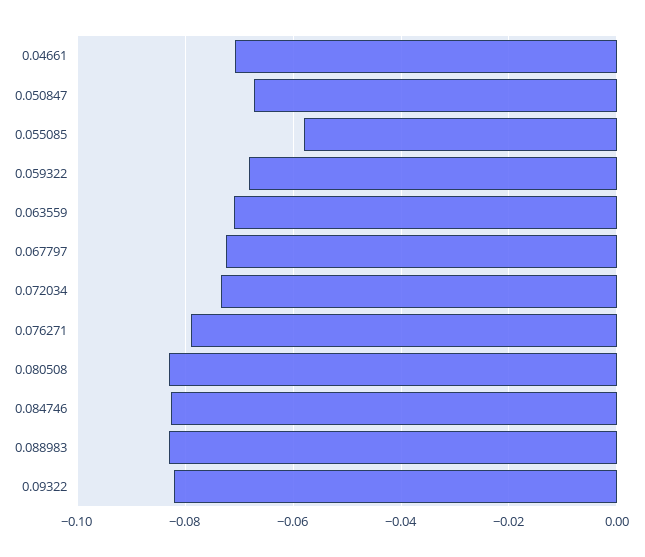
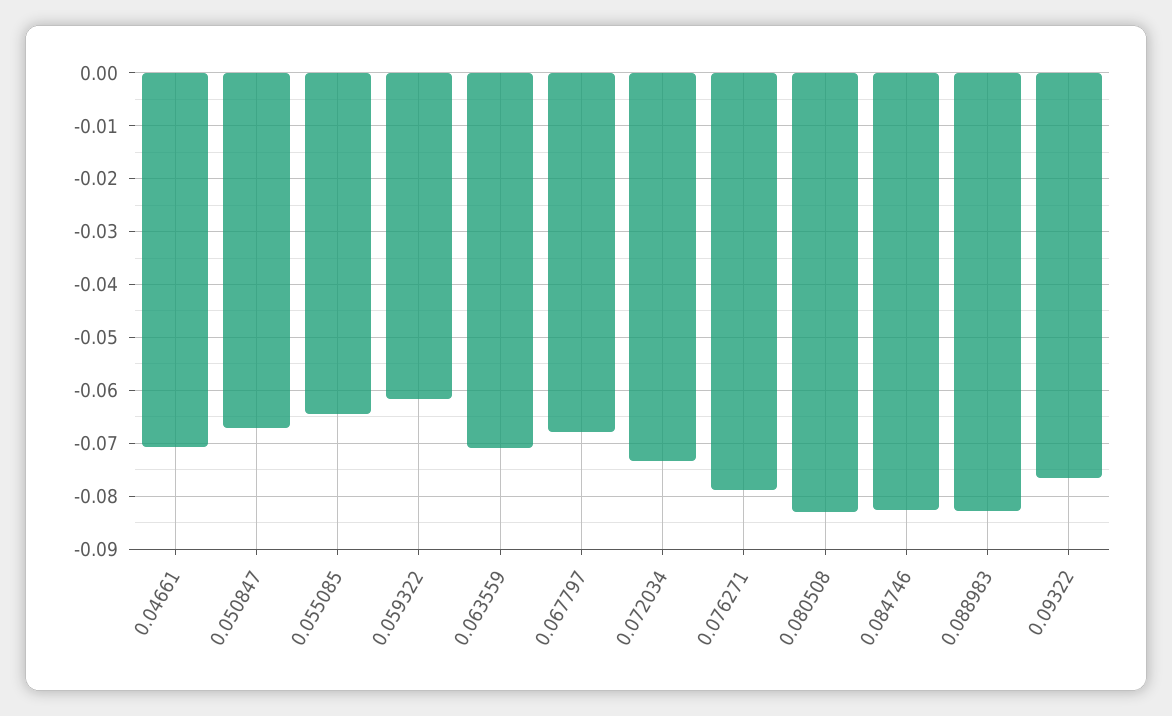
  {
    "0.04661": -0.07,
    "0.050847": -0.068,
-   "0.055085": -0.058,
+   "0.055085": -0.064,
-   "0.059322": -0.068,
+   "0.059322": -0.062,
    "0.063559": -0.072,
-   "0.067797": -0.072,
+   "0.067797": -0.068,
    "0.072034": -0.074,
    "0.076271": -0.078,
    "0.080508": -0.084,
    "0.084746": -0.082,
    "0.088983": -0.082,
-   "0.09322": -0.082
+   "0.09322": -0.076
  }

